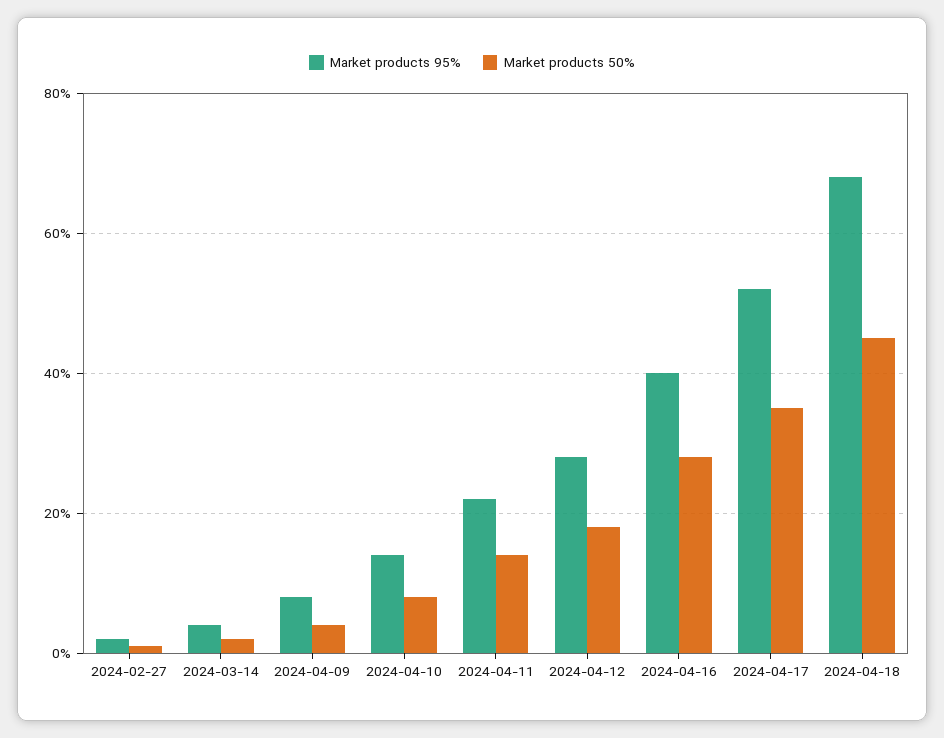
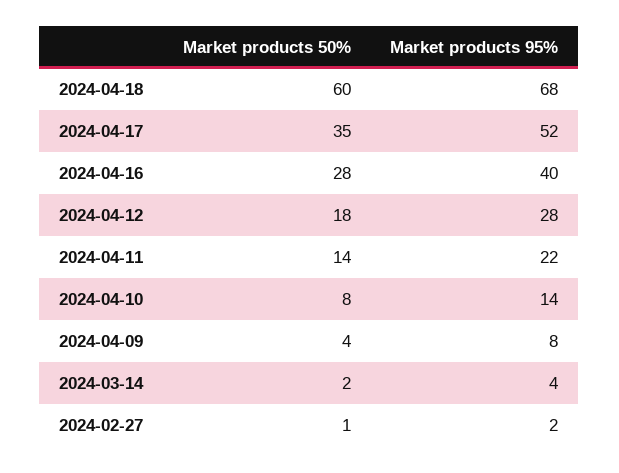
  {
    "Market products 95%": {
      "2024-02-27": 2,
      "2024-03-14": 4,
      "2024-04-09": 8,
      "2024-04-10": 14,
      "2024-04-11": 22,
      "2024-04-12": 28,
      "2024-04-16": 40,
      "2024-04-17": 52,
      "2024-04-18": 68
    },
    "Market products 50%": {
      "2024-02-27": 1,
      "2024-03-14": 2,
      "2024-04-09": 4,
      "2024-04-10": 8,
      "2024-04-11": 14,
      "2024-04-12": 18,
      "2024-04-16": 28,
      "2024-04-17": 35,
-     "2024-04-18": 45
+     "2024-04-18": 60
    }
  }

